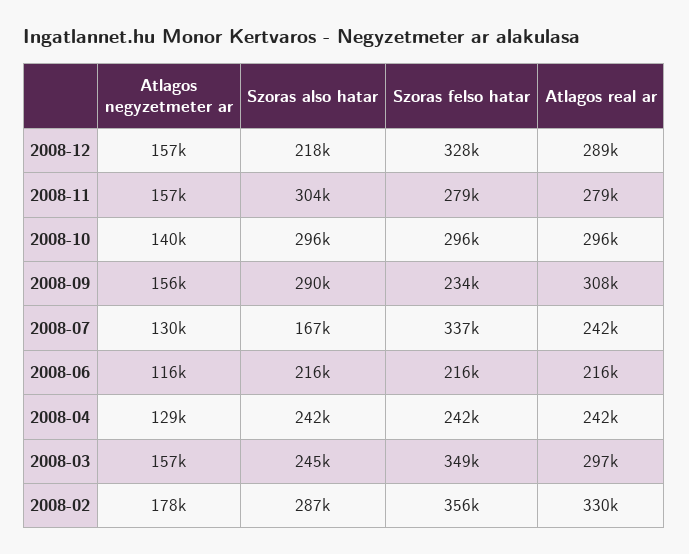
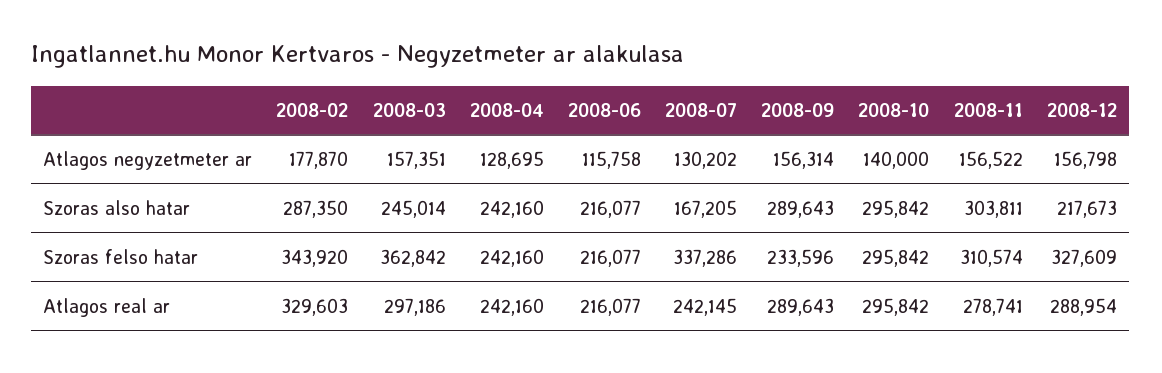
  {
    "Atlagos negyzetmeter ar": {
      "2008-12": 156798,
      "2008-11": 156522,
      "2008-10": 140000,
      "2008-09": 156314,
      "2008-07": 130202,
      "2008-06": 115758,
      "2008-04": 128695,
      "2008-03": 157351,
      "2008-02": 177870
    },
    "Szoras also hatar": {
      "2008-12": 217673,
      "2008-11": 303811,
      "2008-10": 295842,
      "2008-09": 289643,
      "2008-07": 167205,
      "2008-06": 216077,
      "2008-04": 242160,
      "2008-03": 245014,
      "2008-02": 287350
    },
    "Szoras felso hatar": {
      "2008-12": 327609,
-     "2008-11": 279000,
+     "2008-11": 310574,
      "2008-10": 295842,
      "2008-09": 233596,
      "2008-07": 337286,
      "2008-06": 216077,
      "2008-04": 242160,
-     "2008-03": 349000,
+     "2008-03": 362842,
-     "2008-02": 356000
+     "2008-02": 343920
    },
    "Atlagos real ar": {
      "2008-12": 288954,
      "2008-11": 278741,
      "2008-10": 295842,
-     "2008-09": 308000,
+     "2008-09": 289643,
      "2008-07": 242145,
      "2008-06": 216077,
      "2008-04": 242160,
      "2008-03": 297186,
      "2008-02": 329603
    }
  }

